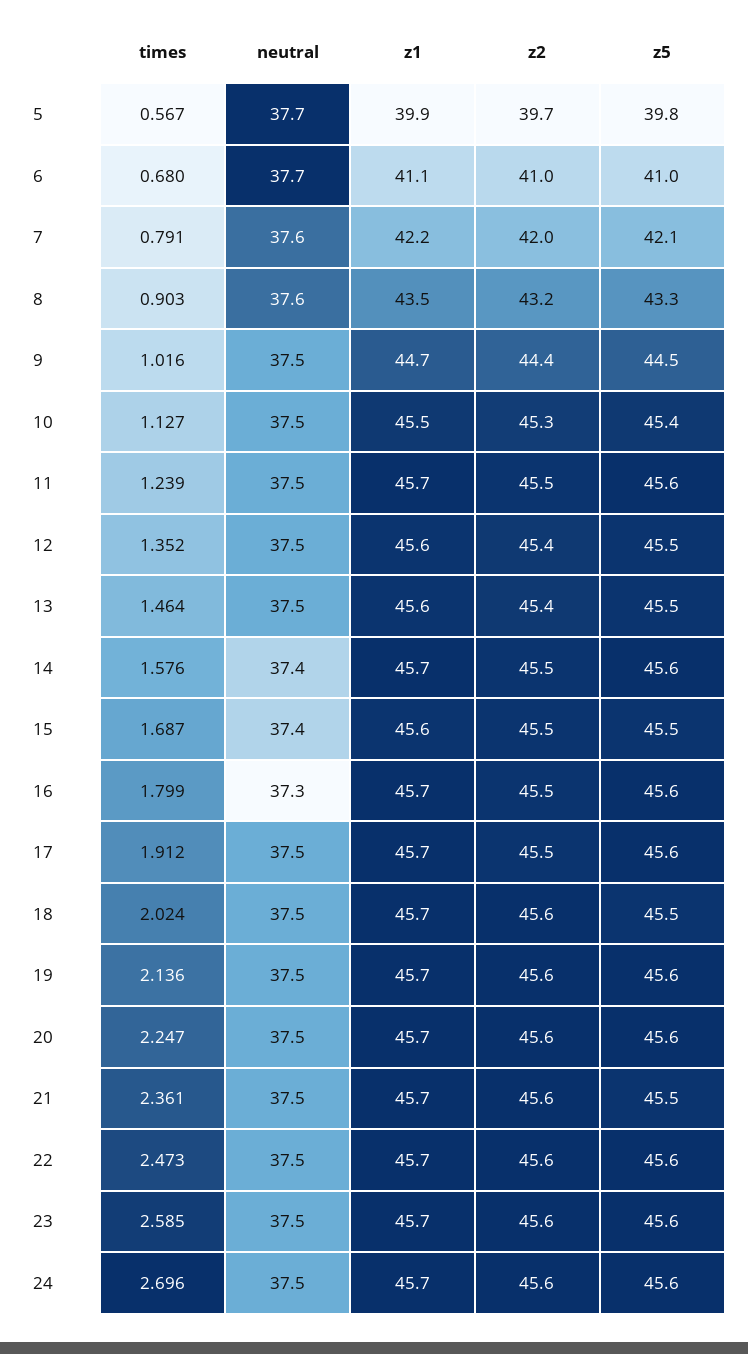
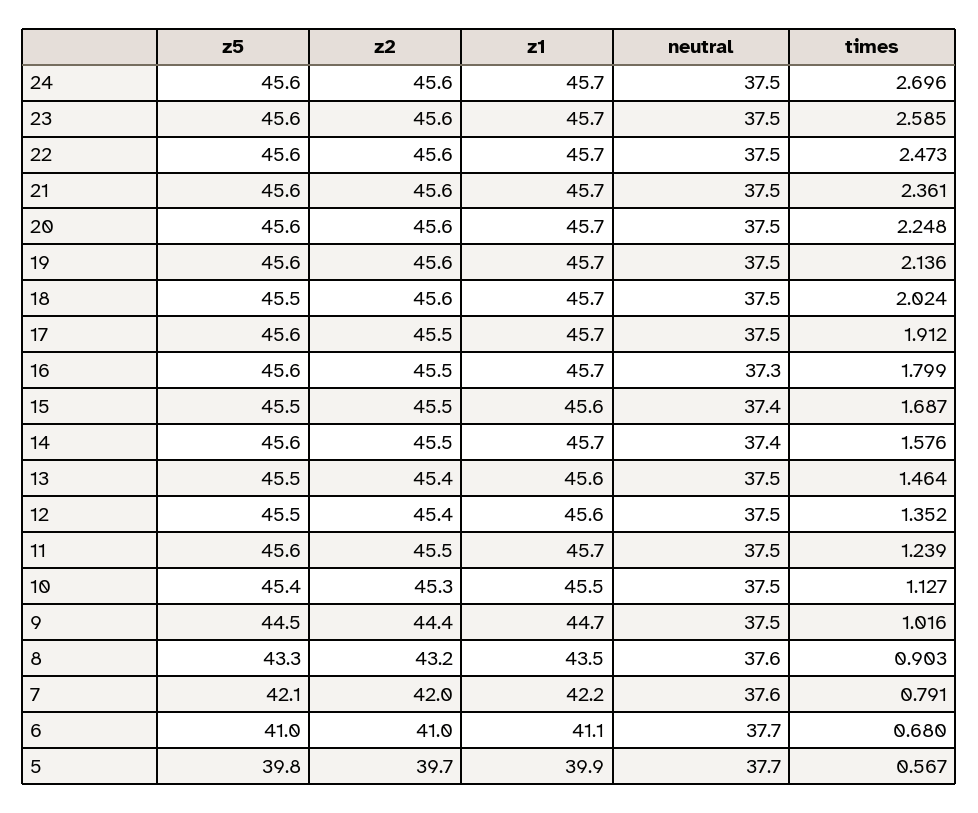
  {
    "times": {
      "5": 0.567,
      "6": 0.68,
      "7": 0.791,
      "8": 0.903,
      "9": 1.016,
      "10": 1.127,
      "11": 1.239,
      "12": 1.352,
      "13": 1.464,
      "14": 1.576,
      "15": 1.687,
      "16": 1.799,
      "17": 1.912,
      "18": 2.024,
      "19": 2.136,
-     "20": 2.247,
+     "20": 2.248,
      "21": 2.361,
      "22": 2.473,
      "23": 2.585,
      "24": 2.696
    },
    "neutral": {
      "5": 37.7,
      "6": 37.7,
      "7": 37.6,
      "8": 37.6,
      "9": 37.5,
      "10": 37.5,
      "11": 37.5,
      "12": 37.5,
      "13": 37.5,
      "14": 37.4,
      "15": 37.4,
      "16": 37.3,
      "17": 37.5,
      "18": 37.5,
      "19": 37.5,
      "20": 37.5,
      "21": 37.5,
      "22": 37.5,
      "23": 37.5,
      "24": 37.5
    },
    "z1": {
      "5": 39.9,
      "6": 41.1,
      "7": 42.2,
      "8": 43.5,
      "9": 44.7,
      "10": 45.5,
      "11": 45.7,
      "12": 45.6,
      "13": 45.6,
      "14": 45.7,
      "15": 45.6,
      "16": 45.7,
      "17": 45.7,
      "18": 45.7,
      "19": 45.7,
      "20": 45.7,
      "21": 45.7,
      "22": 45.7,
      "23": 45.7,
      "24": 45.7
    },
    "z2": {
      "5": 39.7,
      "6": 41,
      "7": 42,
      "8": 43.2,
      "9": 44.4,
      "10": 45.3,
      "11": 45.5,
      "12": 45.4,
      "13": 45.4,
      "14": 45.5,
      "15": 45.5,
      "16": 45.5,
      "17": 45.5,
      "18": 45.6,
      "19": 45.6,
      "20": 45.6,
      "21": 45.6,
      "22": 45.6,
      "23": 45.6,
      "24": 45.6
    },
    "z5": {
      "5": 39.8,
      "6": 41,
      "7": 42.1,
      "8": 43.3,
      "9": 44.5,
      "10": 45.4,
      "11": 45.6,
      "12": 45.5,
      "13": 45.5,
      "14": 45.6,
      "15": 45.5,
      "16": 45.6,
      "17": 45.6,
      "18": 45.5,
      "19": 45.6,
      "20": 45.6,
-     "21": 45.5,
+     "21": 45.6,
      "22": 45.6,
      "23": 45.6,
      "24": 45.6
    }
  }

